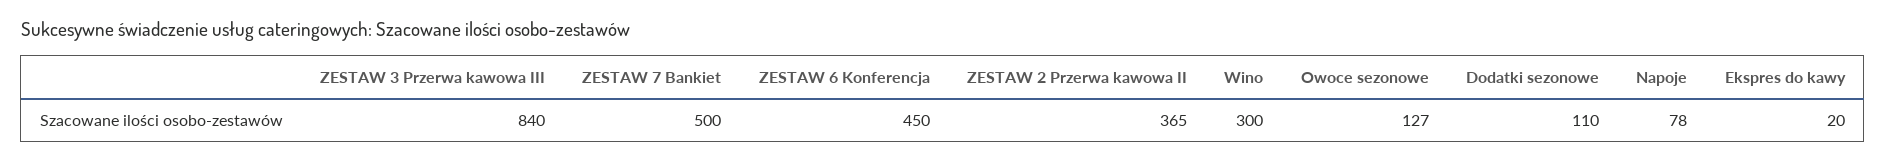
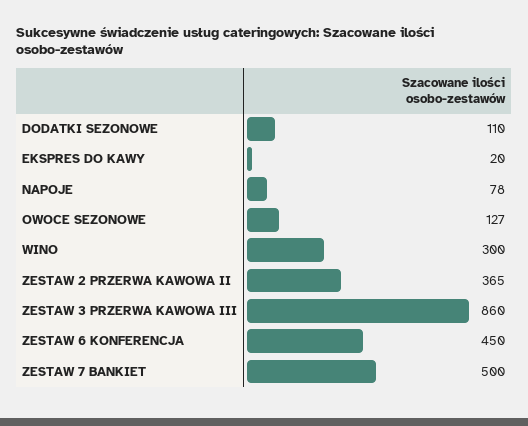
  {
-   "ZESTAW 3 Przerwa kawowa III": 840,
+   "ZESTAW 3 Przerwa kawowa III": 860,
    "ZESTAW 7 Bankiet": 500,
    "ZESTAW 6 Konferencja": 450,
    "ZESTAW 2 Przerwa kawowa II": 365,
    "Wino": 300,
    "Owoce sezonowe": 127,
    "Dodatki sezonowe": 110,
    "Napoje": 78,
    "Ekspres do kawy": 20
  }

